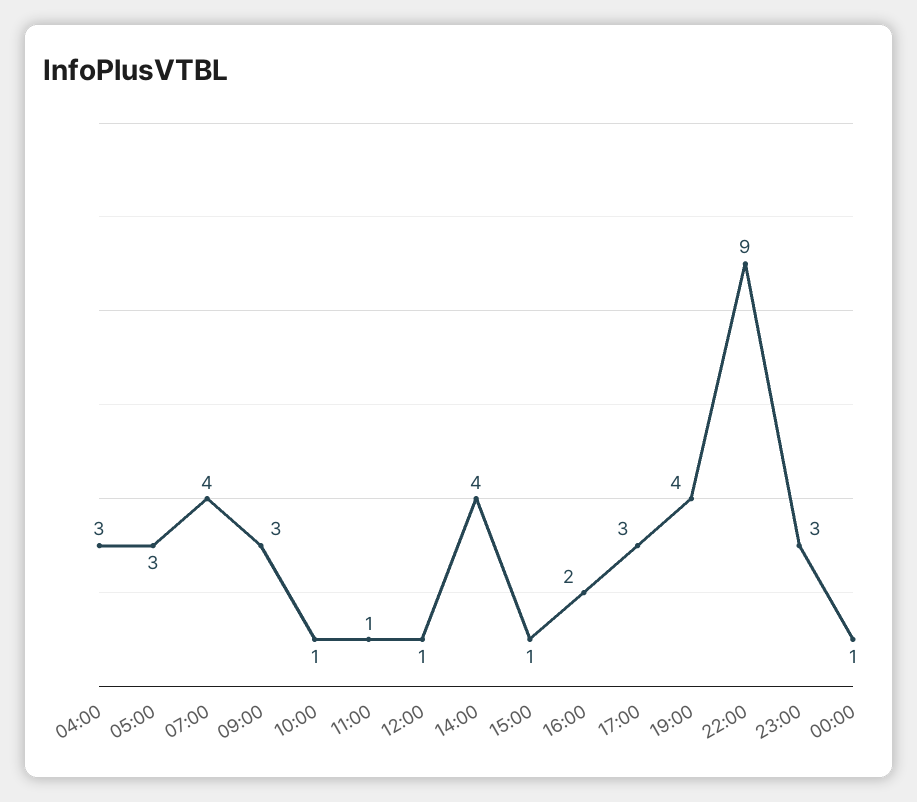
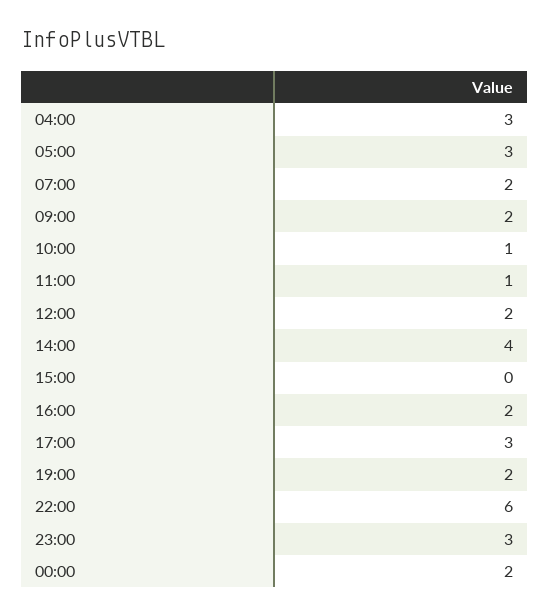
  {
    "04:00": 3,
    "05:00": 3,
-   "07:00": 4,
+   "07:00": 2,
-   "09:00": 3,
+   "09:00": 2,
    "10:00": 1,
    "11:00": 1,
-   "12:00": 1,
+   "12:00": 2,
    "14:00": 4,
-   "15:00": 1,
+   "15:00": 0,
    "16:00": 2,
    "17:00": 3,
-   "19:00": 4,
+   "19:00": 2,
-   "22:00": 9,
+   "22:00": 6,
    "23:00": 3,
-   "00:00": 1
+   "00:00": 2
  }

